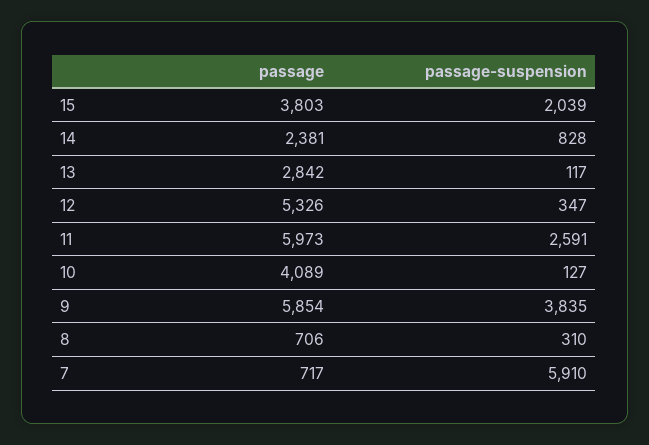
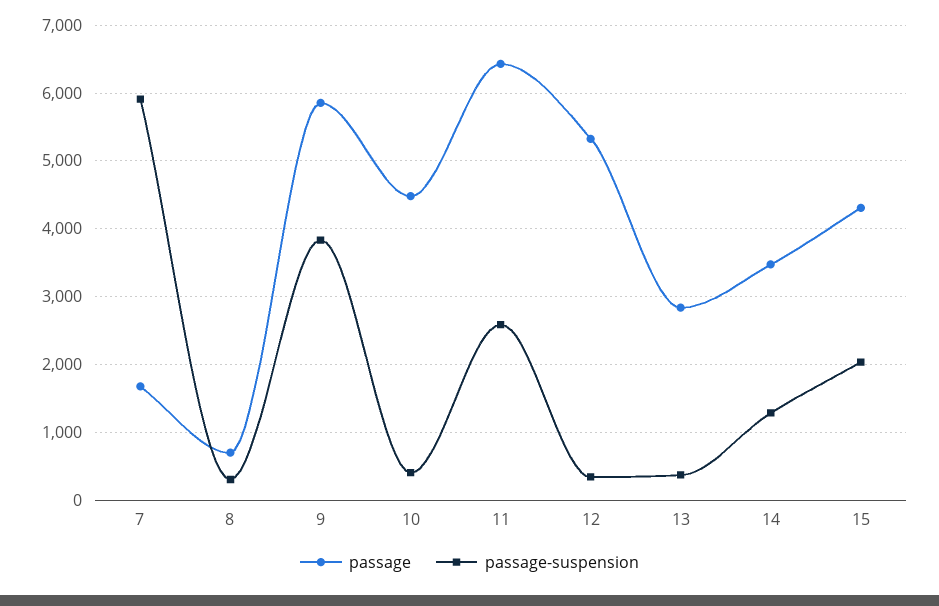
  {
    "passage": {
-     "15": 3803,
+     "15": 4300,
-     "14": 2381,
+     "14": 3500,
      "13": 2842,
      "12": 5326,
-     "11": 5973,
+     "11": 6400,
-     "10": 4089,
+     "10": 4500,
      "9": 5854,
      "8": 706,
-     "7": 717
+     "7": 1700
    },
    "passage-suspension": {
      "15": 2039,
-     "14": 828,
+     "14": 1300,
-     "13": 117,
+     "13": 400,
      "12": 347,
      "11": 2591,
-     "10": 127,
+     "10": 400,
      "9": 3835,
      "8": 310,
      "7": 5910
    }
  }

